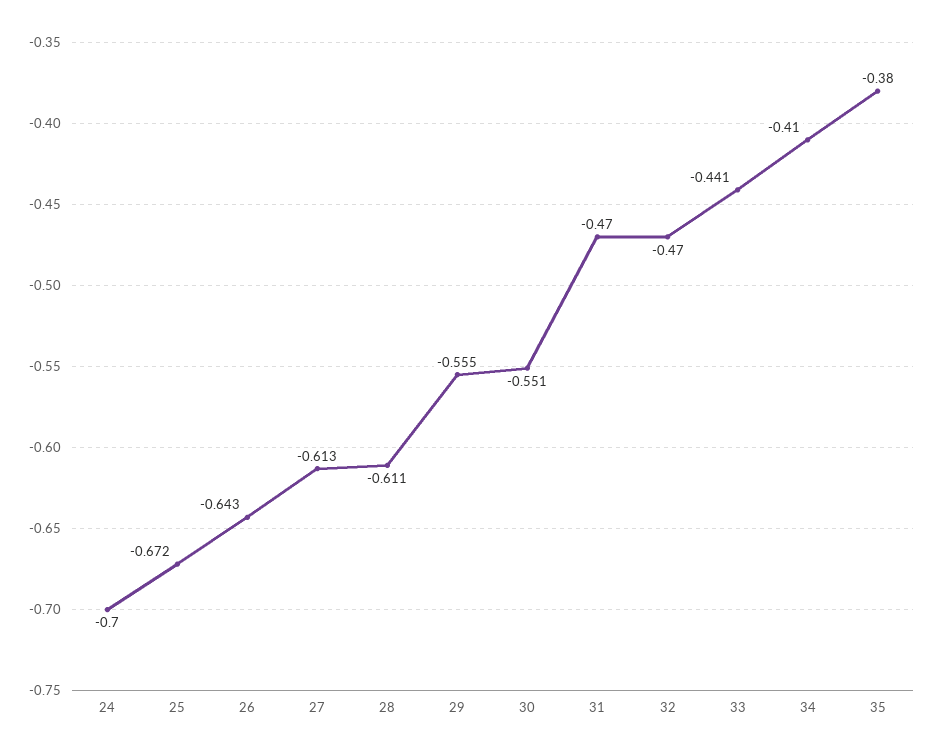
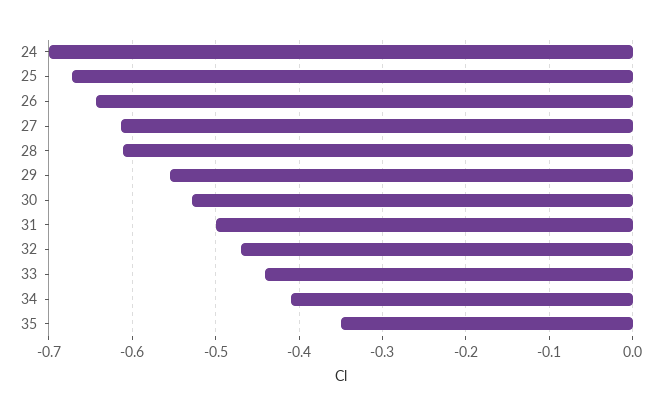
  {
    "24": -0.7,
    "25": -0.672,
    "26": -0.643,
    "27": -0.613,
    "28": -0.611,
    "29": -0.555,
-   "30": -0.551,
+   "30": -0.53,
-   "31": -0.47,
+   "31": -0.5,
    "32": -0.47,
    "33": -0.441,
    "34": -0.41,
-   "35": -0.38
+   "35": -0.35
  }

